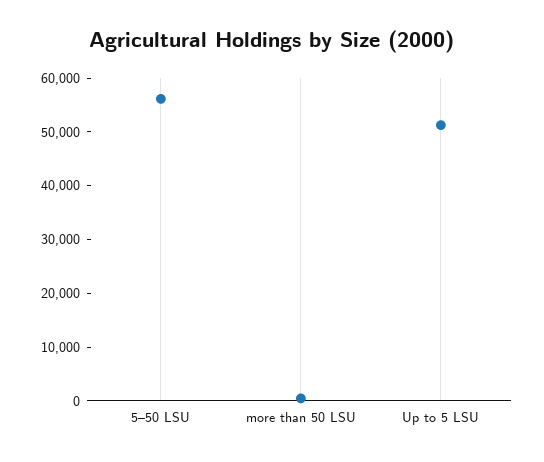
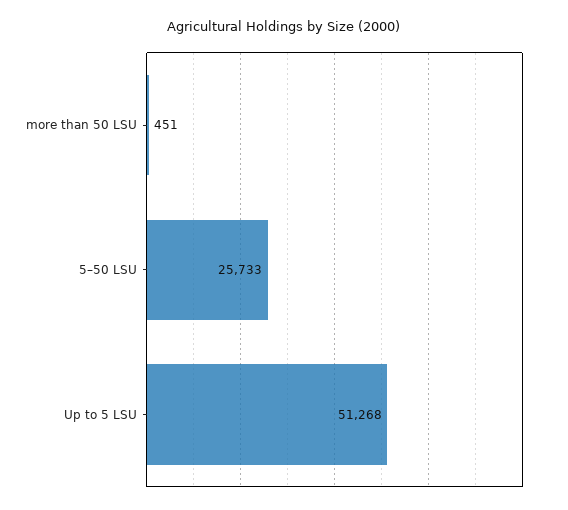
  {
-   "5–50 LSU": 56000,
+   "5–50 LSU": 25733,
    "more than 50 LSU": 451,
    "Up to 5 LSU": 51268
  }

